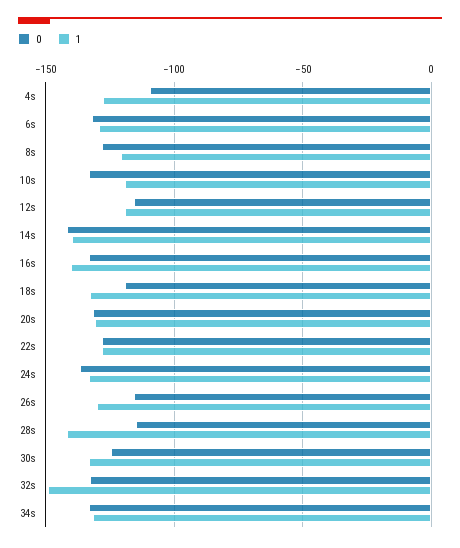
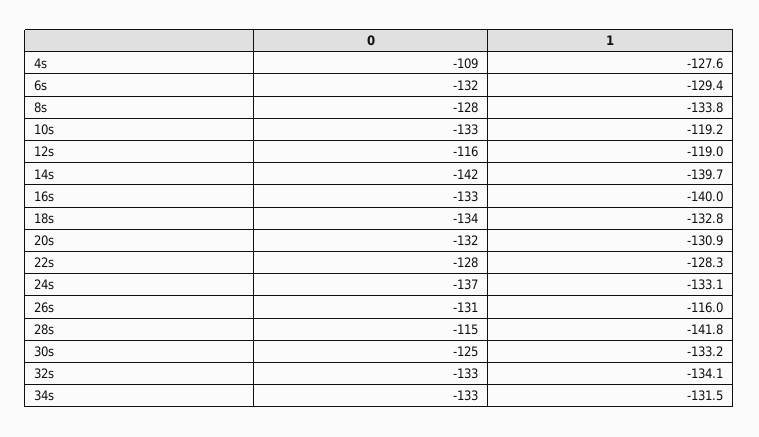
  {
    "0": {
      "4s": -109,
      "6s": -132,
      "8s": -128,
      "10s": -133,
      "12s": -116,
      "14s": -142,
      "16s": -133,
-     "18s": -120,
+     "18s": -134,
      "20s": -132,
      "22s": -128,
      "24s": -137,
-     "26s": -115,
+     "26s": -131,
      "28s": -115,
      "30s": -125,
      "32s": -133,
      "34s": -133
    },
    "1": {
      "4s": -127.6,
      "6s": -129.4,
-     "8s": -120,
+     "8s": -133.8,
      "10s": -119.2,
      "12s": -119,
      "14s": -139.7,
      "16s": -140,
      "18s": -132.8,
      "20s": -130.9,
      "22s": -128.3,
      "24s": -133.1,
-     "26s": -130,
+     "26s": -116,
      "28s": -141.8,
      "30s": -133.2,
-     "32s": -150,
+     "32s": -134.1,
      "34s": -131.5
    }
  }

